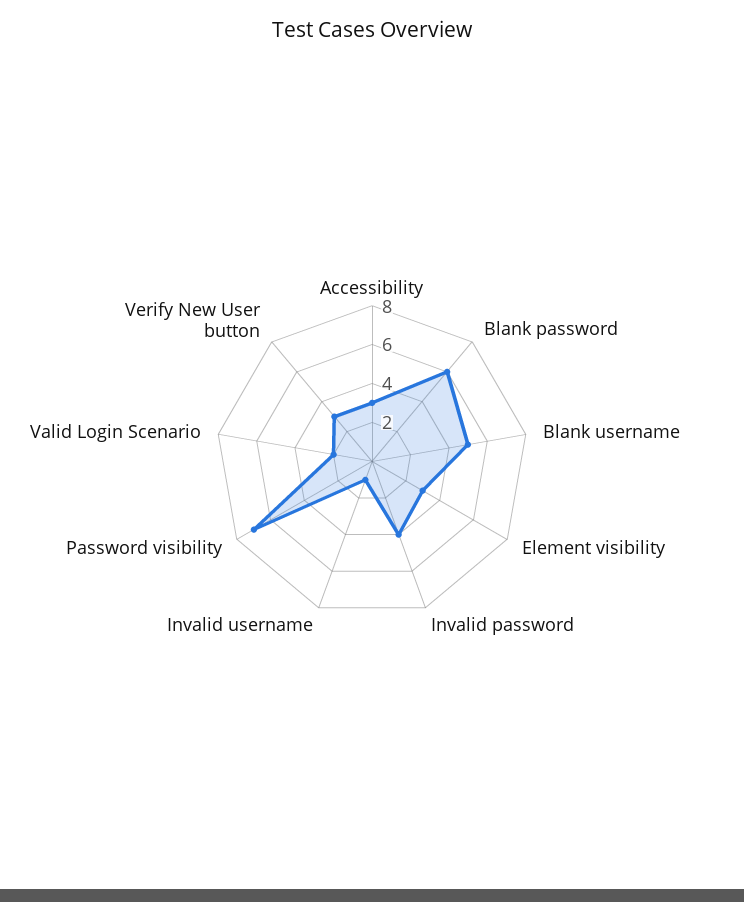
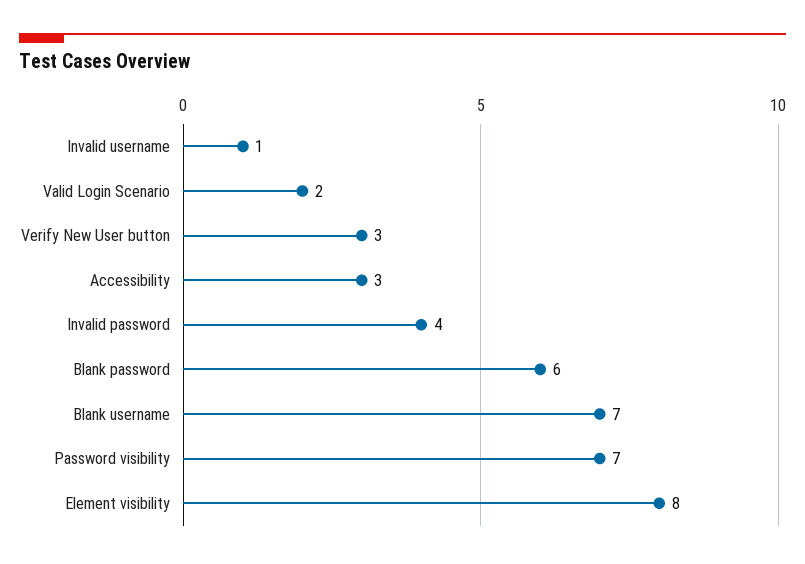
  {
    "Accessibility": 3,
    "Blank password": 6,
-   "Blank username": 5,
+   "Blank username": 7,
-   "Element visibility": 3,
+   "Element visibility": 8,
    "Invalid password": 4,
    "Invalid username": 1,
    "Password visibility": 7,
    "Valid Login Scenario": 2,
    "Verify New User button": 3
  }

